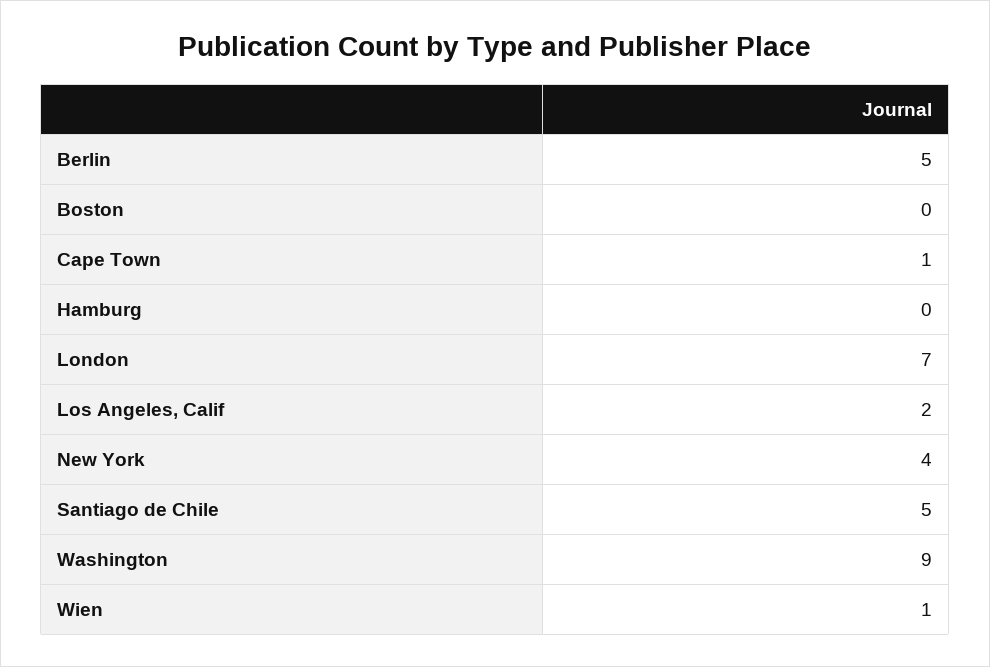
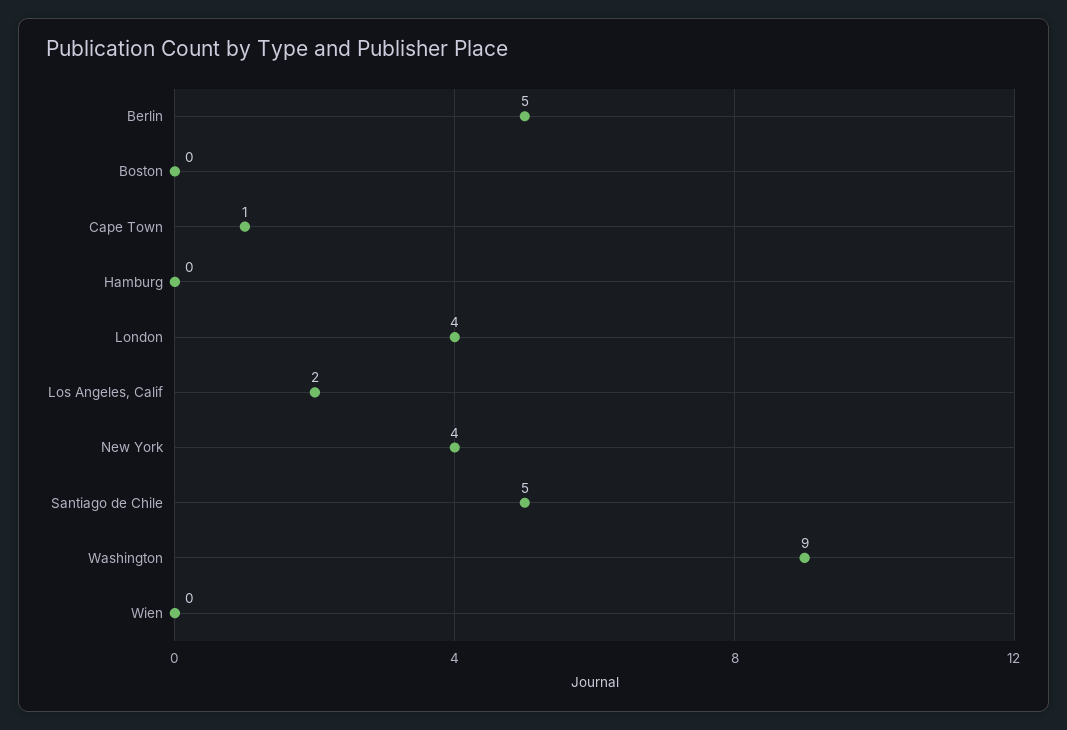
  {
    "Berlin": 5,
    "Boston": 0,
    "Cape Town": 1,
    "Hamburg": 0,
-   "London": 7,
+   "London": 4,
    "Los Angeles, Calif": 2,
    "New York": 4,
    "Santiago de Chile": 5,
    "Washington": 9,
-   "Wien": 1
+   "Wien": 0
  }

